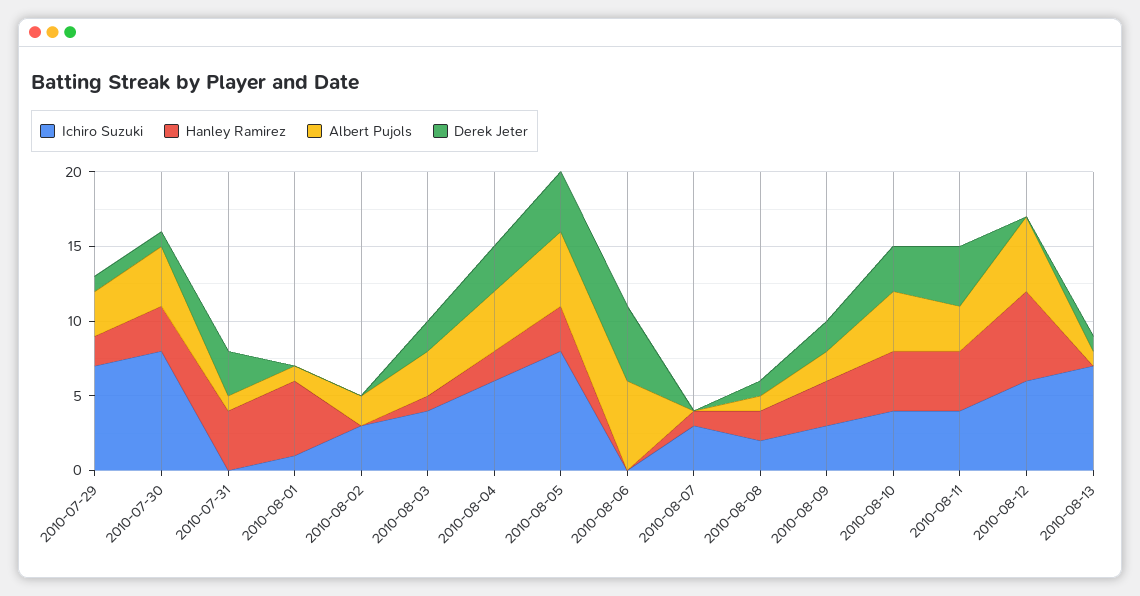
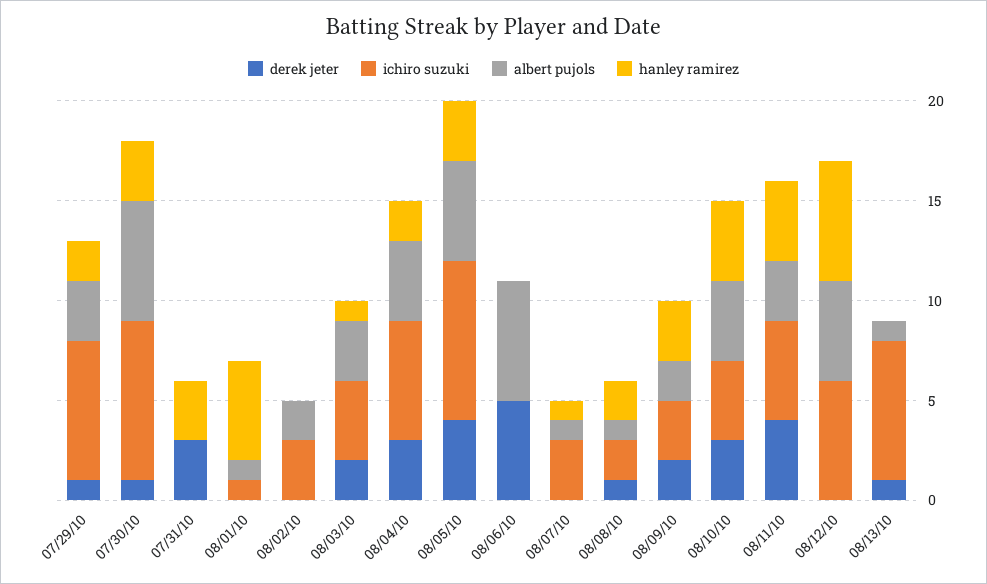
  {
    "Ichiro Suzuki": {
      "2010-07-29": 7,
      "2010-07-30": 8,
      "2010-07-31": 0,
      "2010-08-01": 1,
      "2010-08-02": 3,
      "2010-08-03": 4,
      "2010-08-04": 6,
      "2010-08-05": 8,
      "2010-08-06": 0,
      "2010-08-07": 3,
      "2010-08-08": 2,
      "2010-08-09": 3,
      "2010-08-10": 4,
-     "2010-08-11": 4,
+     "2010-08-11": 5,
      "2010-08-12": 6,
      "2010-08-13": 7
    },
    "Hanley Ramirez": {
      "2010-07-29": 2,
      "2010-07-30": 3,
-     "2010-07-31": 4,
+     "2010-07-31": 3,
      "2010-08-01": 5,
      "2010-08-02": 0,
      "2010-08-03": 1,
      "2010-08-04": 2,
      "2010-08-05": 3,
      "2010-08-06": 0,
      "2010-08-07": 1,
      "2010-08-08": 2,
      "2010-08-09": 3,
      "2010-08-10": 4,
      "2010-08-11": 4,
      "2010-08-12": 6,
      "2010-08-13": 0
    },
    "Albert Pujols": {
      "2010-07-29": 3,
-     "2010-07-30": 4,
+     "2010-07-30": 6,
-     "2010-07-31": 1,
+     "2010-07-31": 0,
      "2010-08-01": 1,
      "2010-08-02": 2,
      "2010-08-03": 3,
      "2010-08-04": 4,
      "2010-08-05": 5,
      "2010-08-06": 6,
-     "2010-08-07": 0,
+     "2010-08-07": 1,
      "2010-08-08": 1,
      "2010-08-09": 2,
      "2010-08-10": 4,
      "2010-08-11": 3,
      "2010-08-12": 5,
      "2010-08-13": 1
    },
    "Derek Jeter": {
      "2010-07-29": 1,
      "2010-07-30": 1,
      "2010-07-31": 3,
      "2010-08-01": 0,
      "2010-08-02": 0,
      "2010-08-03": 2,
      "2010-08-04": 3,
      "2010-08-05": 4,
      "2010-08-06": 5,
      "2010-08-07": 0,
      "2010-08-08": 1,
      "2010-08-09": 2,
      "2010-08-10": 3,
      "2010-08-11": 4,
      "2010-08-12": 0,
      "2010-08-13": 1
    }
  }

